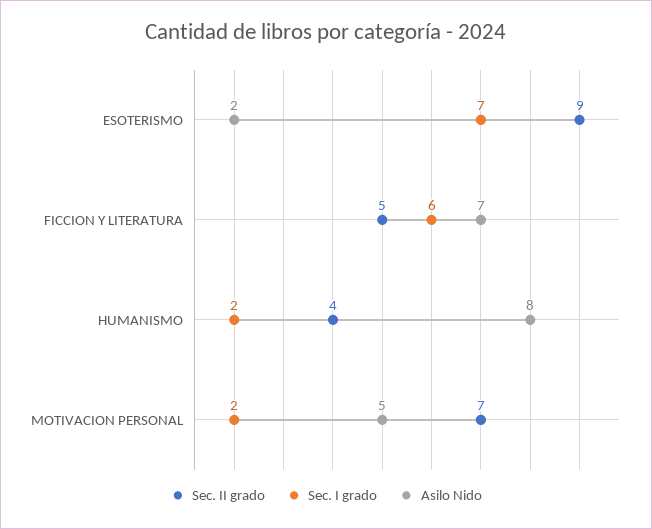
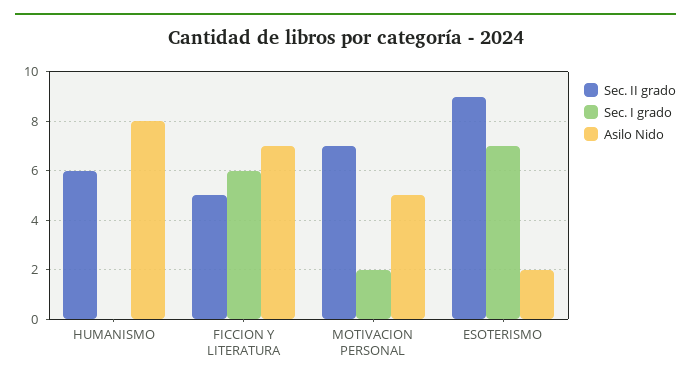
  {
    "Sec. II grado": {
      "ESOTERISMO": 9,
      "FICCION Y LITERATURA": 5,
-     "HUMANISMO": 4,
+     "HUMANISMO": 6,
      "MOTIVACION PERSONAL": 7
    },
    "Sec. I grado": {
      "ESOTERISMO": 7,
      "FICCION Y LITERATURA": 6,
-     "HUMANISMO": 2,
+     "HUMANISMO": 0,
      "MOTIVACION PERSONAL": 2
    },
    "Asilo Nido": {
      "ESOTERISMO": 2,
      "FICCION Y LITERATURA": 7,
      "HUMANISMO": 8,
      "MOTIVACION PERSONAL": 5
    }
  }

